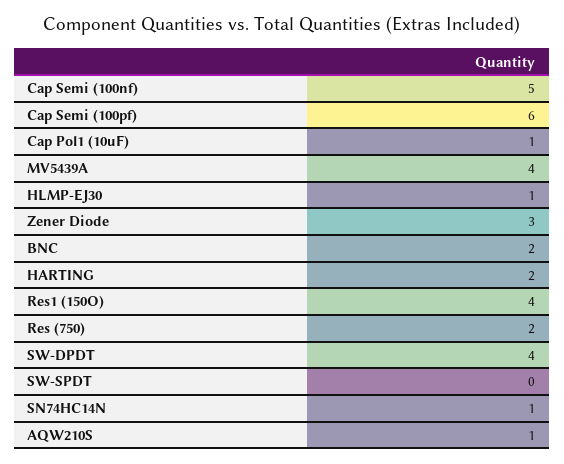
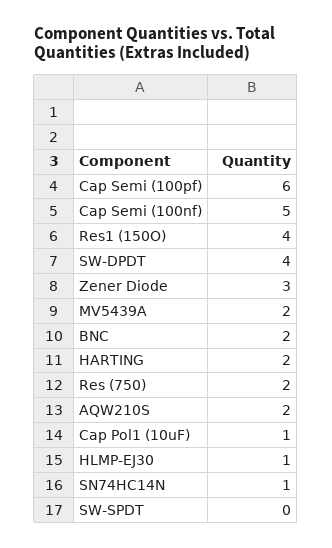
  {
    "Cap Semi (100nf)": 5,
    "Cap Semi (100pf)": 6,
    "Cap Pol1 (10uF)": 1,
-   "MV5439A": 4,
+   "MV5439A": 2,
    "HLMP-EJ30": 1,
    "Zener Diode": 3,
    "BNC": 2,
    "HARTING": 2,
    "Res1 (150O)": 4,
    "Res (750)": 2,
    "SW-DPDT": 4,
    "SW-SPDT": 0,
    "SN74HC14N": 1,
-   "AQW210S": 1
+   "AQW210S": 2
  }

